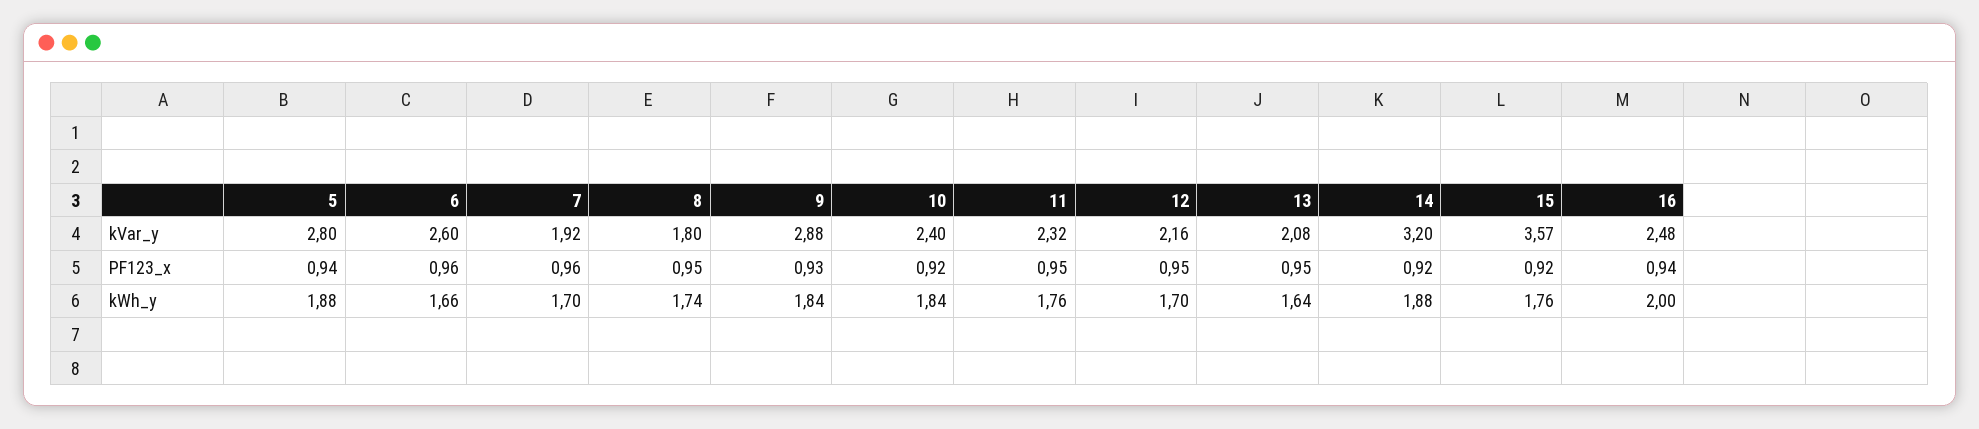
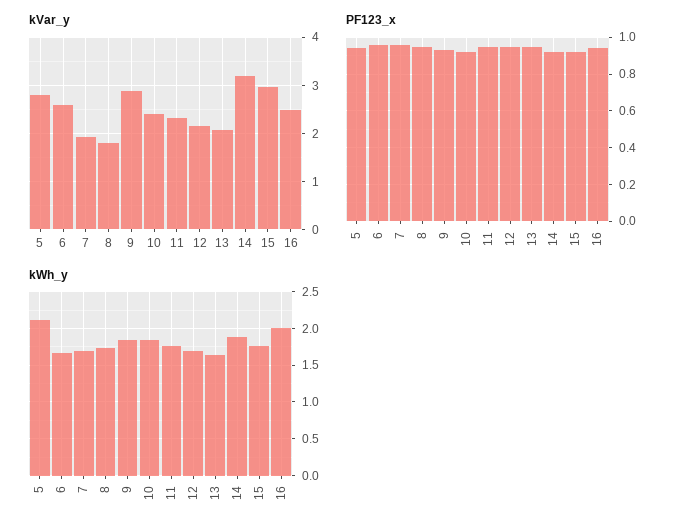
  {
    "kVar_y": {
      "5": 2.8,
      "6": 2.6,
      "7": 1.92,
      "8": 1.8,
      "9": 2.88,
      "10": 2.4,
      "11": 2.32,
      "12": 2.16,
      "13": 2.08,
      "14": 3.2,
-     "15": 3.57,
+     "15": 3,
      "16": 2.48
    },
    "PF123_x": {
      "5": 0.94,
      "6": 0.96,
      "7": 0.96,
      "8": 0.95,
      "9": 0.93,
      "10": 0.92,
      "11": 0.95,
      "12": 0.95,
      "13": 0.95,
      "14": 0.92,
      "15": 0.92,
      "16": 0.94
    },
    "kWh_y": {
-     "5": 1.88,
+     "5": 2.1,
      "6": 1.66,
      "7": 1.7,
      "8": 1.74,
      "9": 1.84,
      "10": 1.84,
      "11": 1.76,
      "12": 1.7,
      "13": 1.64,
      "14": 1.88,
      "15": 1.76,
      "16": 2
    }
  }

